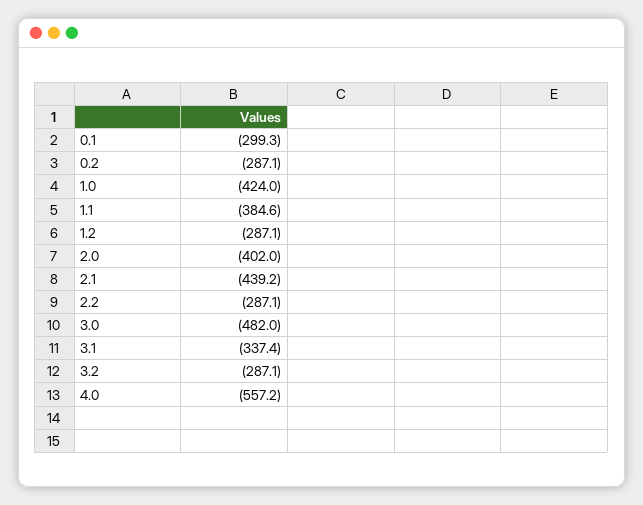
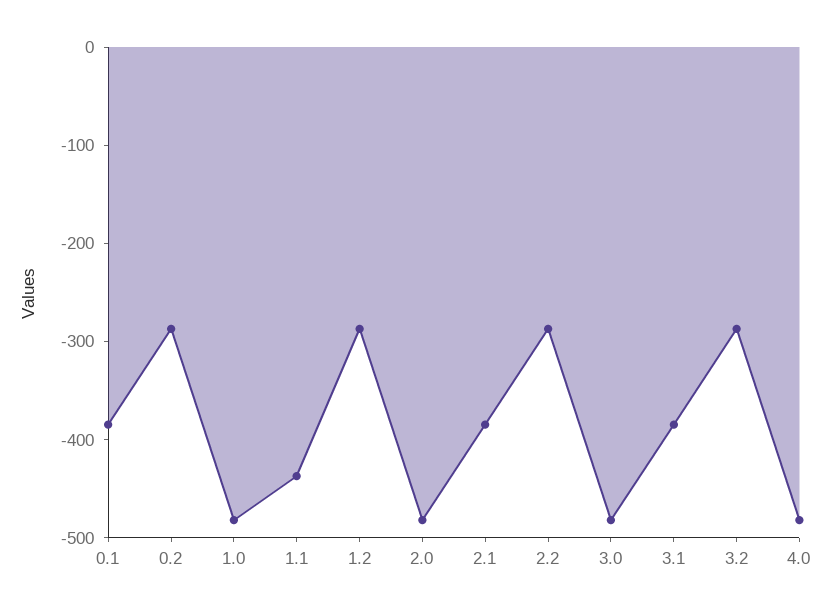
  {
-   "0.1": -299.3,
+   "0.1": -380,
    "0.2": -287.1,
-   "1.0": -424,
+   "1.0": -480,
-   "1.1": -384.6,
+   "1.1": -440,
    "1.2": -287.1,
-   "2.0": -402,
+   "2.0": -480,
-   "2.1": -439.2,
+   "2.1": -380,
    "2.2": -287.1,
    "3.0": -482,
-   "3.1": -337.4,
+   "3.1": -380,
    "3.2": -287.1,
-   "4.0": -557.2
+   "4.0": -480
  }

